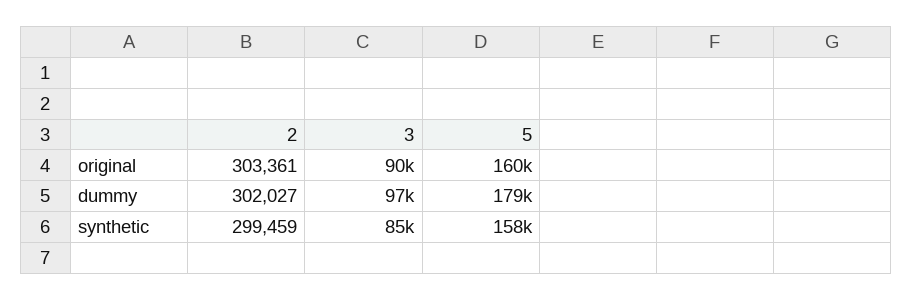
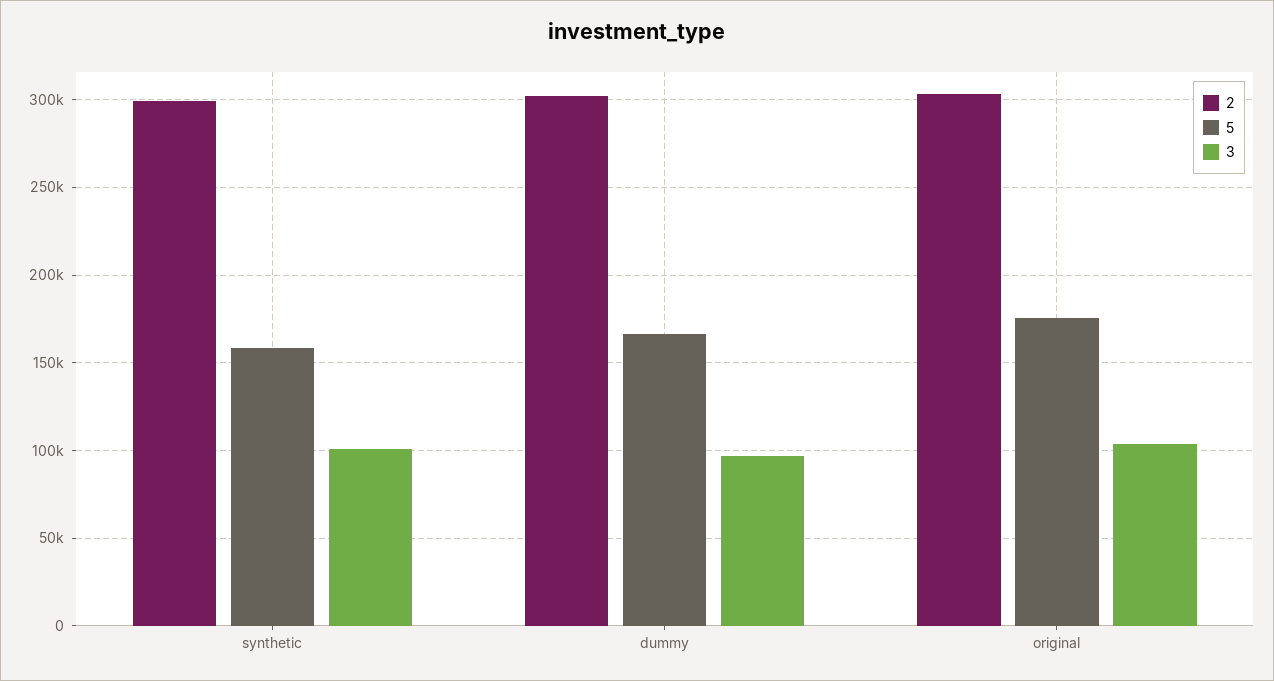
  {
    "2": {
      "original": 303361,
      "dummy": 302027,
      "synthetic": 299459
    },
    "3": {
-     "original": 90000,
+     "original": 105000,
      "dummy": 97000,
-     "synthetic": 85000
+     "synthetic": 100000
    },
    "5": {
-     "original": 160000,
+     "original": 175000,
-     "dummy": 179000,
+     "dummy": 165000,
      "synthetic": 158000
    }
  }

